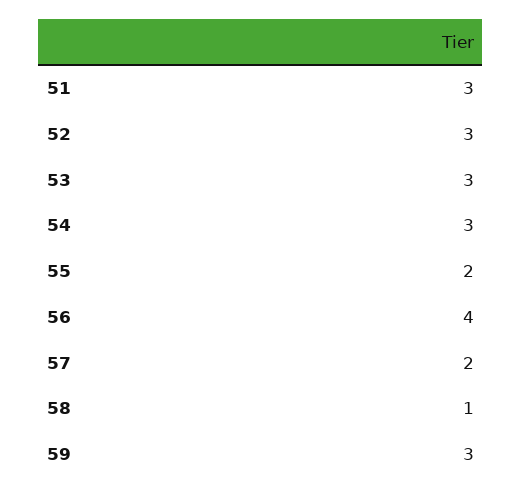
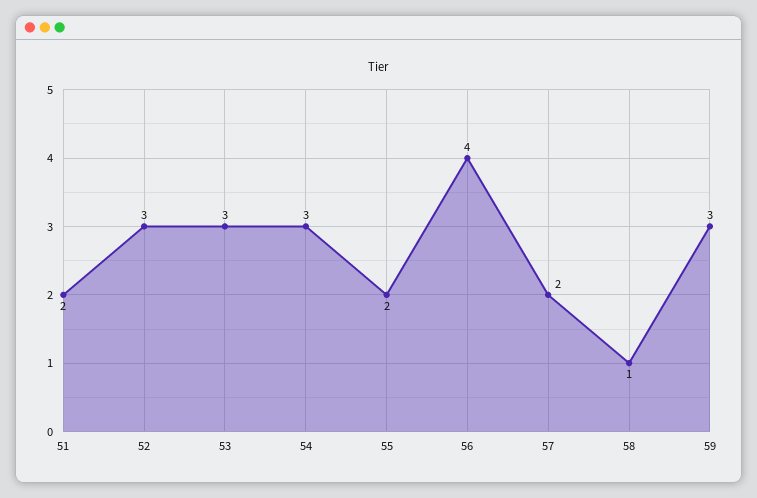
  {
-   "51": 3,
+   "51": 2,
    "52": 3,
    "53": 3,
    "54": 3,
    "55": 2,
    "56": 4,
    "57": 2,
    "58": 1,
    "59": 3
  }

